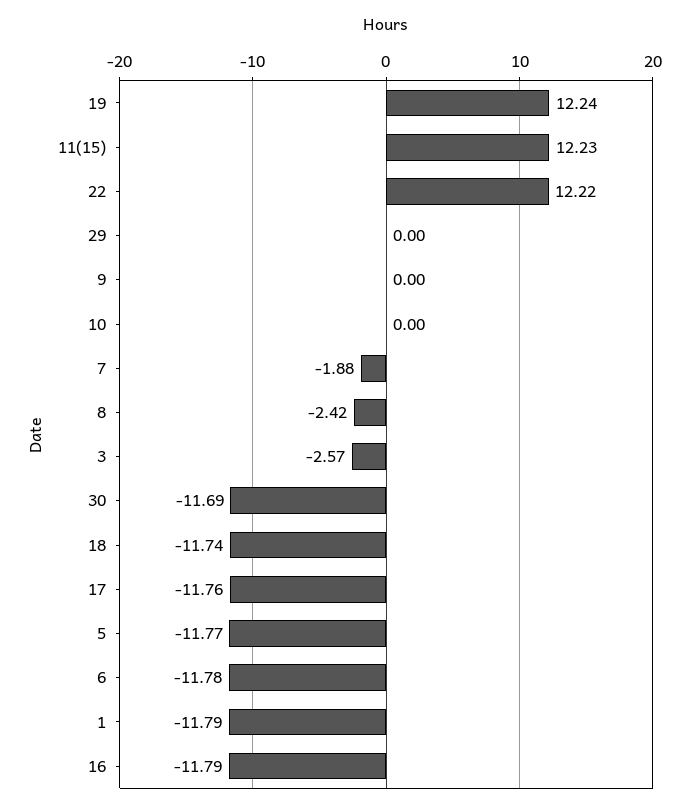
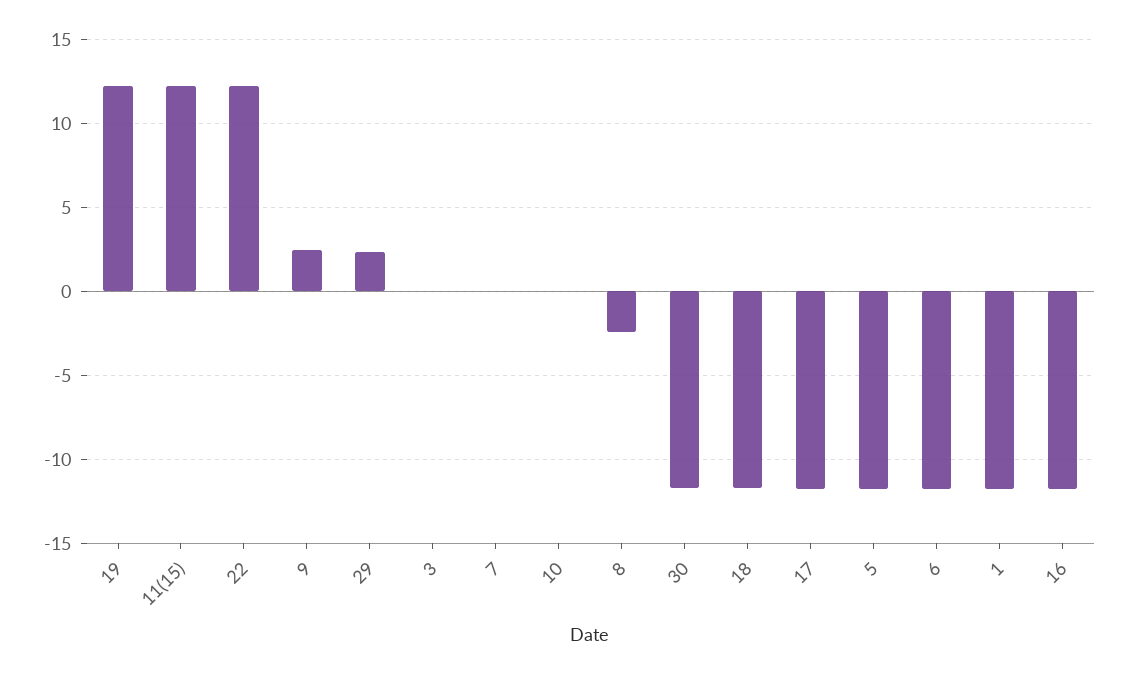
  {
    "19": 12.24,
    "11(15)": 12.23,
    "22": 12.22,
-   "29": 0,
+   "29": 2.5,
-   "9": 0,
+   "9": 2.5,
    "10": 0,
-   "7": -1.88,
+   "7": 0,
    "8": -2.42,
-   "3": -2.57,
+   "3": 0,
    "30": -11.69,
    "18": -11.74,
    "17": -11.76,
    "5": -11.77,
    "6": -11.78,
    "1": -11.79,
    "16": -11.79
  }

